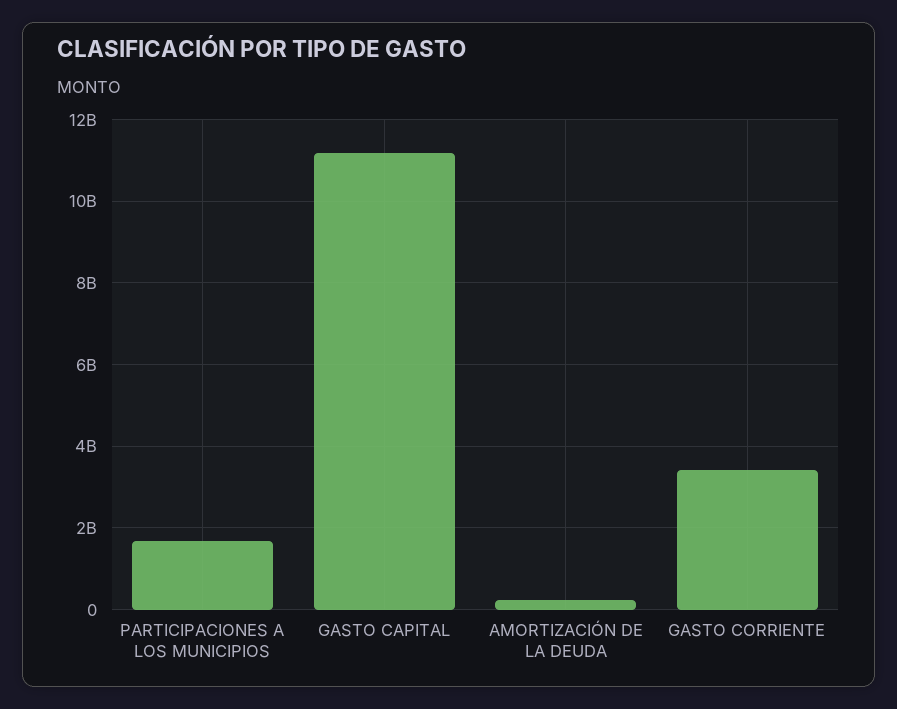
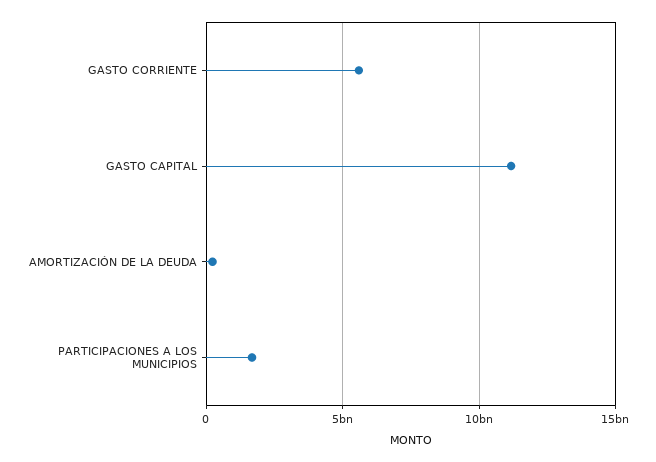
  {
    "PARTICIPACIONES A LOS MUNICIPIOS": 1600000000,
    "GASTO CAPITAL": 11200000000,
    "AMORTIZACIÓN DE LA DEUDA": 200000000,
-   "GASTO CORRIENTE": 3400000000
+   "GASTO CORRIENTE": 5500000000
  }

